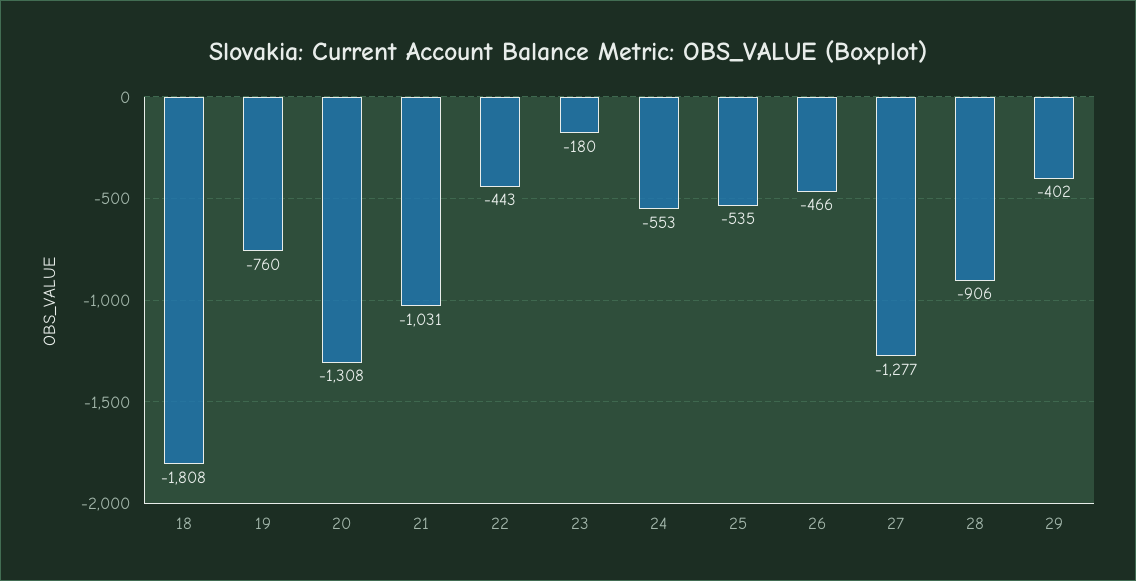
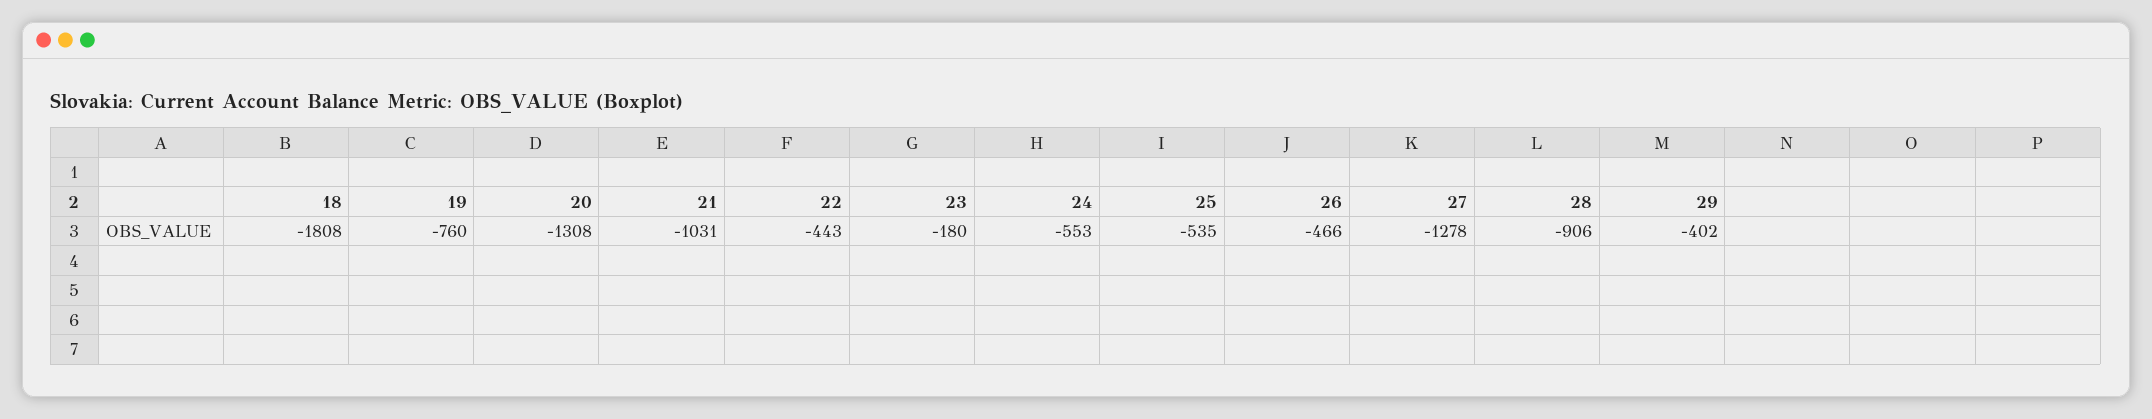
  {
    "18": -1808,
    "19": -760,
    "20": -1308,
    "21": -1031,
    "22": -443,
    "23": -180,
    "24": -553,
    "25": -535,
    "26": -466,
-   "27": -1277,
+   "27": -1278,
    "28": -906,
    "29": -402
  }

